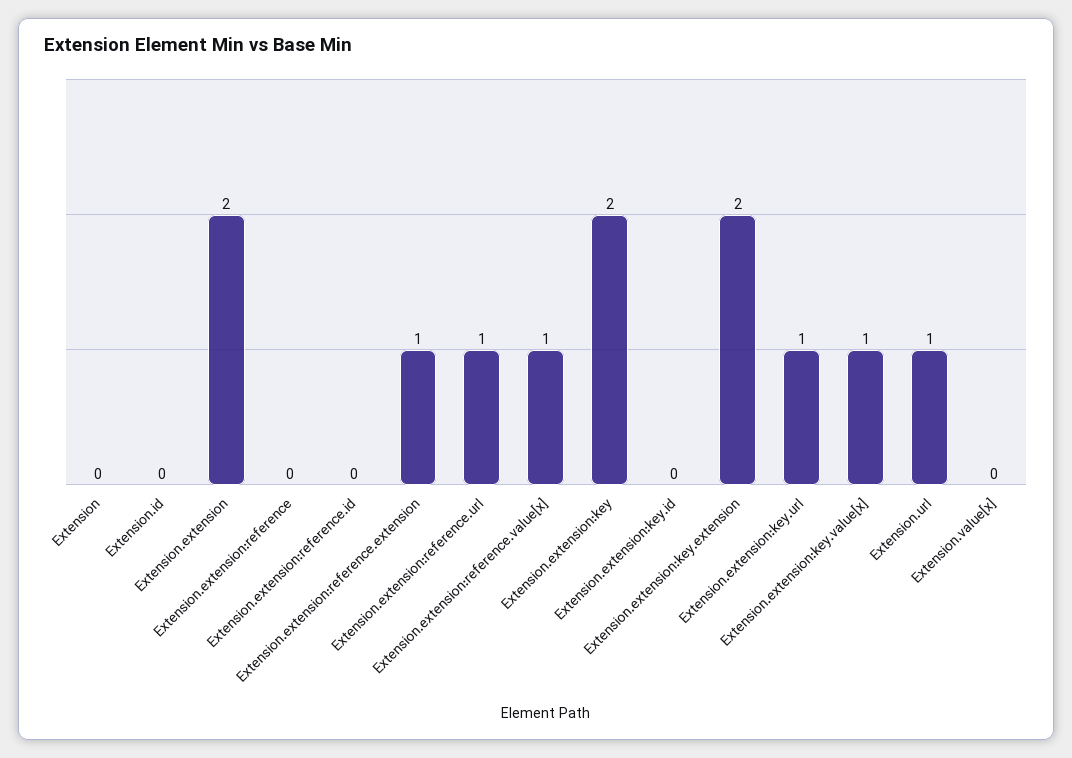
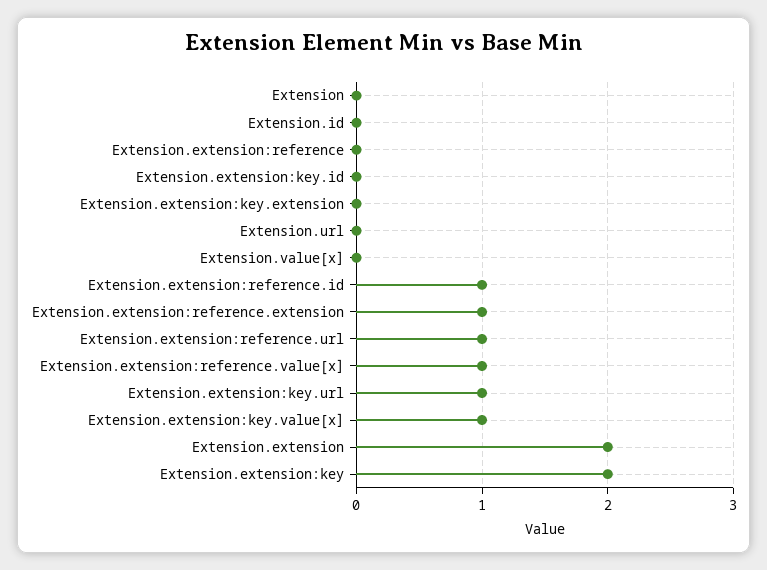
  {
    "Extension": 0,
    "Extension.id": 0,
    "Extension.extension": 2,
    "Extension.extension:reference": 0,
-   "Extension.extension:reference.id": 0,
+   "Extension.extension:reference.id": 1,
    "Extension.extension:reference.extension": 1,
    "Extension.extension:reference.url": 1,
    "Extension.extension:reference.value[x]": 1,
    "Extension.extension:key": 2,
    "Extension.extension:key.id": 0,
-   "Extension.extension:key.extension": 2,
+   "Extension.extension:key.extension": 0,
    "Extension.extension:key.url": 1,
    "Extension.extension:key.value[x]": 1,
-   "Extension.url": 1,
+   "Extension.url": 0,
    "Extension.value[x]": 0
  }

